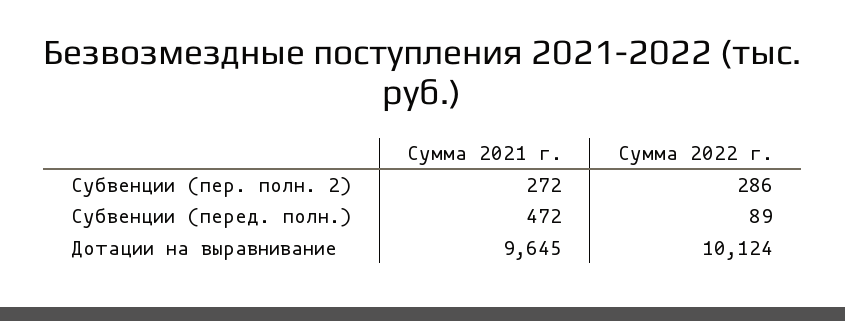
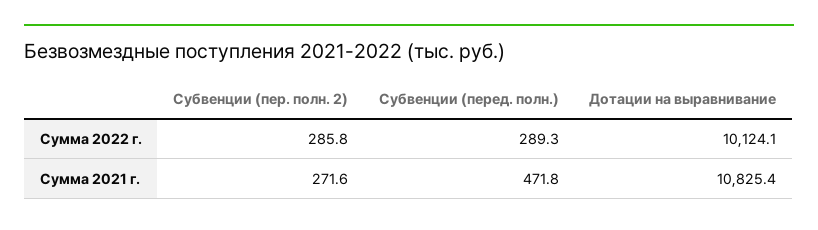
  {
    "Сумма 2021 г.": {
      "Субвенции (пер. полн. 2)": 271.6,
      "Субвенции (перед. полн.)": 471.8,
-     "Дотации на выравнивание": 9645
+     "Дотации на выравнивание": 10825.4
    },
    "Сумма 2022 г.": {
      "Субвенции (пер. полн. 2)": 285.8,
-     "Субвенции (перед. полн.)": 89,
+     "Субвенции (перед. полн.)": 289.3,
      "Дотации на выравнивание": 10124.1
    }
  }

